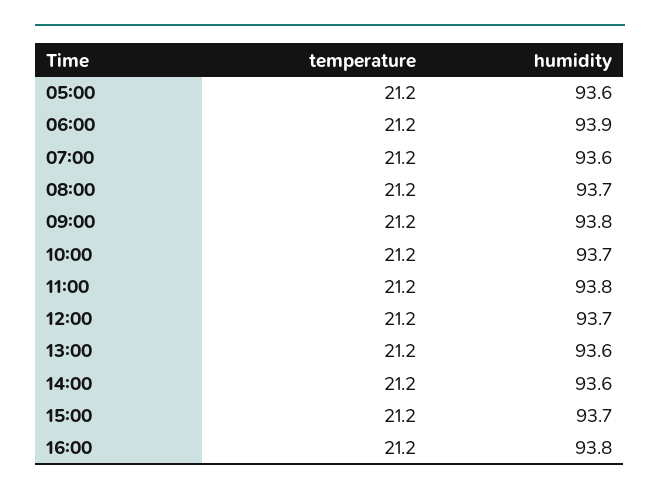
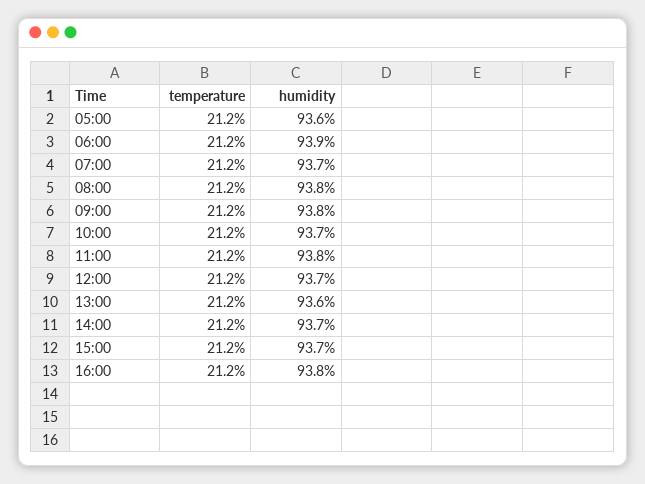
  {
    "temperature": {
      "05:00": 21.2,
      "06:00": 21.2,
      "07:00": 21.2,
      "08:00": 21.2,
      "09:00": 21.2,
      "10:00": 21.2,
      "11:00": 21.2,
      "12:00": 21.2,
      "13:00": 21.2,
      "14:00": 21.2,
      "15:00": 21.2,
      "16:00": 21.2
    },
    "humidity": {
      "05:00": 93.6,
      "06:00": 93.9,
-     "07:00": 93.6,
+     "07:00": 93.7,
-     "08:00": 93.7,
+     "08:00": 93.8,
      "09:00": 93.8,
      "10:00": 93.7,
      "11:00": 93.8,
      "12:00": 93.7,
      "13:00": 93.6,
-     "14:00": 93.6,
+     "14:00": 93.7,
      "15:00": 93.7,
      "16:00": 93.8
    }
  }

